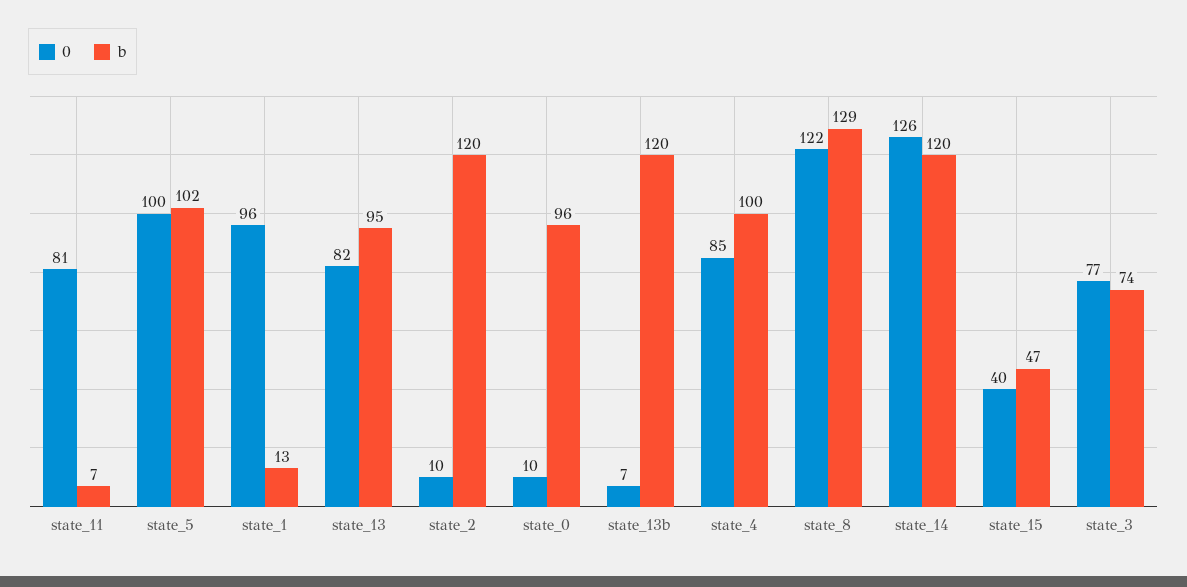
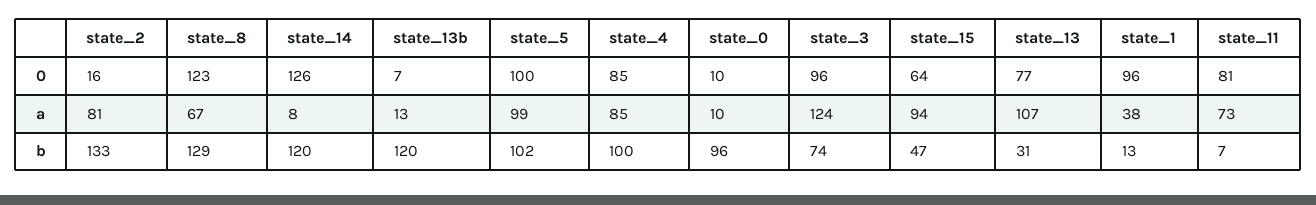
  {
    "0": {
      "state_11": 81,
      "state_5": 100,
      "state_1": 96,
-     "state_13": 82,
+     "state_13": 77,
-     "state_2": 10,
+     "state_2": 16,
      "state_0": 10,
      "state_13b": 7,
      "state_4": 85,
-     "state_8": 122,
+     "state_8": 123,
      "state_14": 126,
-     "state_15": 40,
+     "state_15": 64,
-     "state_3": 77
+     "state_3": 96
    },
    "b": {
      "state_11": 7,
      "state_5": 102,
      "state_1": 13,
-     "state_13": 95,
+     "state_13": 31,
-     "state_2": 120,
+     "state_2": 133,
      "state_0": 96,
      "state_13b": 120,
      "state_4": 100,
      "state_8": 129,
      "state_14": 120,
      "state_15": 47,
      "state_3": 74
-   }
+   },
+   "a": {
+     "state_2": 81,
+     "state_8": 67,
+     "state_14": 8,
+     "state_13b": 13,
+     "state_5": 99,
+     "state_4": 85,
+     "state_0": 10,
+     "state_3": 124,
+     "state_15": 94,
+     "state_13": 107,
+     "state_1": 38,
+     "state_11": 73
+   }
  }

